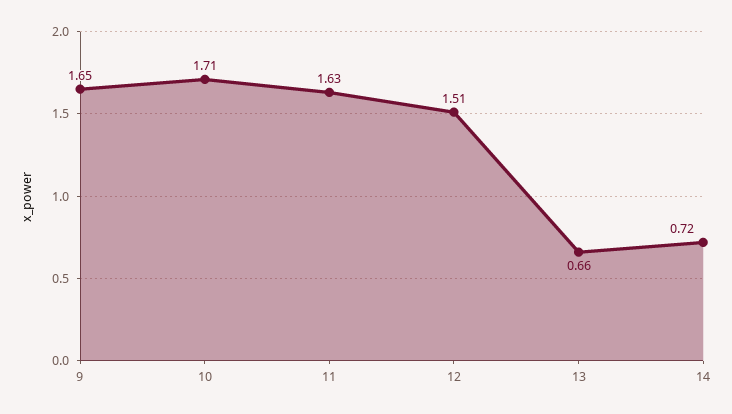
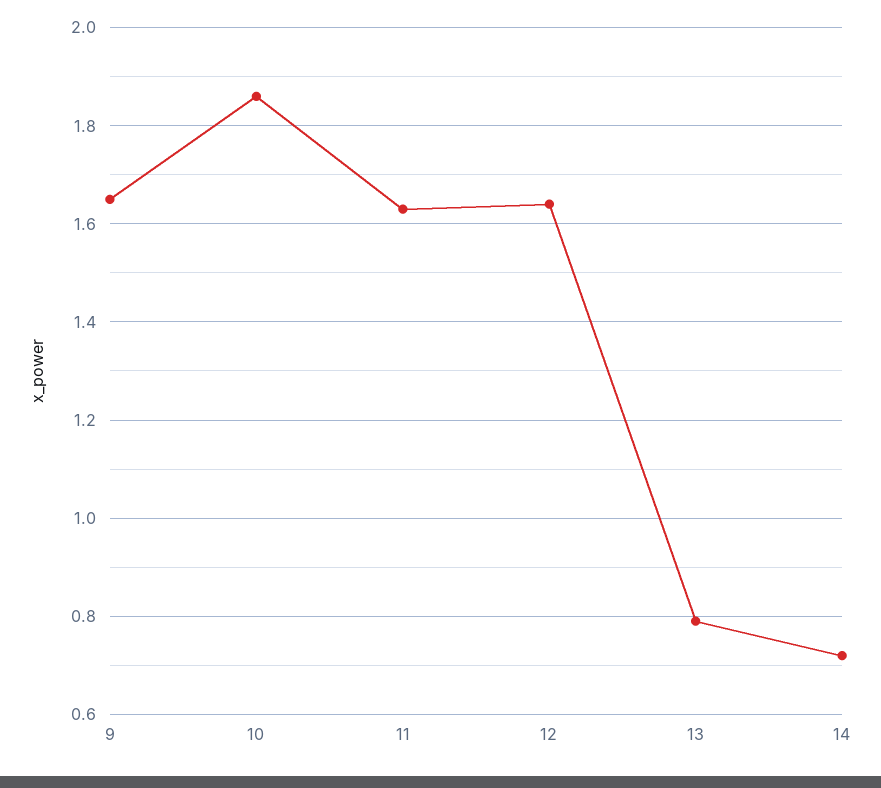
  {
    "9": 1.65,
-   "10": 1.71,
+   "10": 1.85,
    "11": 1.63,
-   "12": 1.51,
+   "12": 1.65,
-   "13": 0.66,
+   "13": 0.8,
    "14": 0.72
  }

